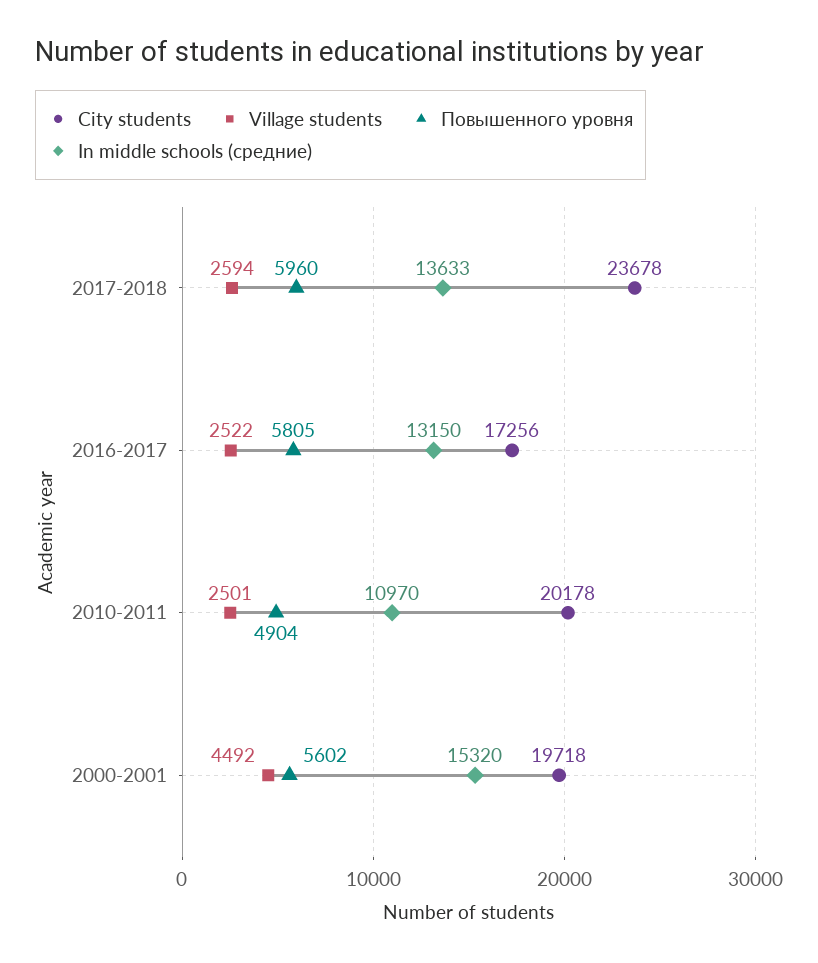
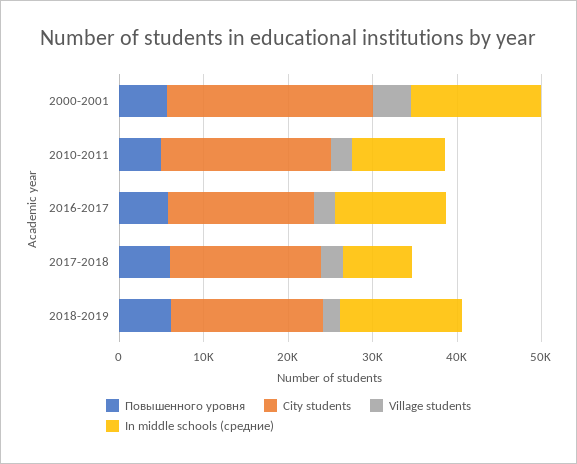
  {
    "City students": {
-     "2017-2018": 23678,
+     "2017-2018": 18000,
      "2016-2017": 17256,
      "2010-2011": 20178,
-     "2000-2001": 19718
+     "2000-2001": 24000,
+     "2018-2019": 18000
    },
    "Village students": {
      "2017-2018": 2594,
      "2016-2017": 2522,
      "2010-2011": 2501,
-     "2000-2001": 4492
+     "2000-2001": 4492,
+     "2018-2019": 2000
    },
    "Повышенного уровня": {
      "2017-2018": 5960,
      "2016-2017": 5805,
      "2010-2011": 4904,
-     "2000-2001": 5602
+     "2000-2001": 5602,
+     "2018-2019": 6000
    },
    "In middle schools (средние)": {
-     "2017-2018": 13633,
+     "2017-2018": 8000,
      "2016-2017": 13150,
      "2010-2011": 10970,
-     "2000-2001": 15320
+     "2000-2001": 15320,
+     "2018-2019": 14000
    }
  }

